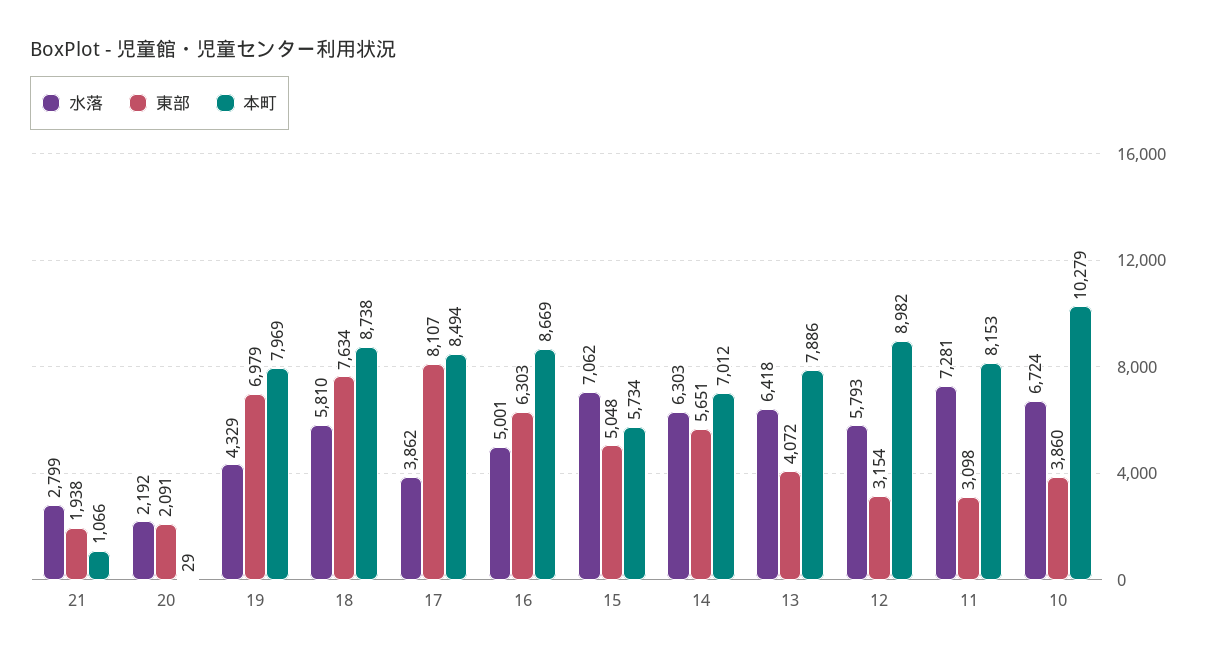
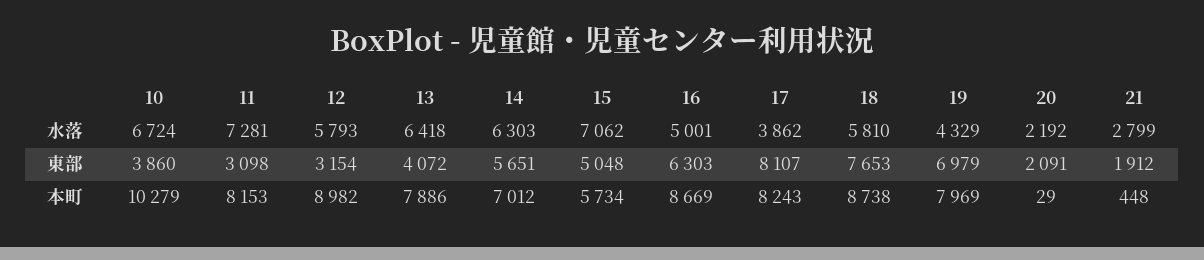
  {
    "水落": {
      "21": 2799,
      "20": 2192,
      "19": 4329,
      "18": 5810,
      "17": 3862,
      "16": 5001,
      "15": 7062,
      "14": 6303,
      "13": 6418,
      "12": 5793,
      "11": 7281,
      "10": 6724
    },
    "東部": {
-     "21": 1938,
+     "21": 1912,
      "20": 2091,
      "19": 6979,
-     "18": 7634,
+     "18": 7653,
      "17": 8107,
      "16": 6303,
      "15": 5048,
      "14": 5651,
      "13": 4072,
      "12": 3154,
      "11": 3098,
      "10": 3860
    },
    "本町": {
-     "21": 1066,
+     "21": 448,
      "20": 29,
      "19": 7969,
      "18": 8738,
-     "17": 8494,
+     "17": 8243,
      "16": 8669,
      "15": 5734,
      "14": 7012,
      "13": 7886,
      "12": 8982,
      "11": 8153,
      "10": 10279
    }
  }

